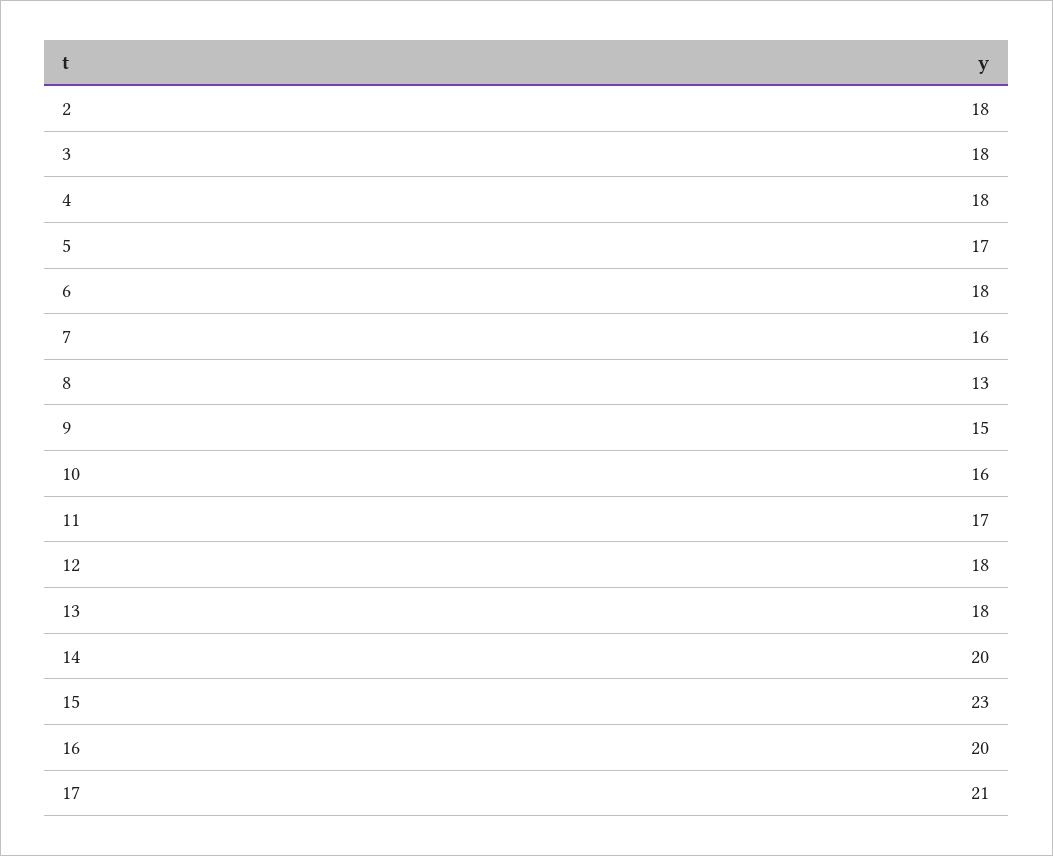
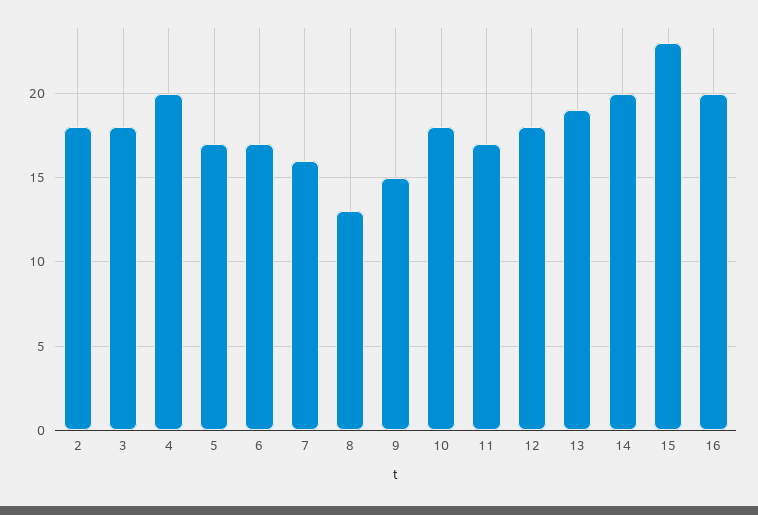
  {
    "2": 18,
    "3": 18,
-   "4": 18,
+   "4": 20,
    "5": 17,
-   "6": 18,
+   "6": 17,
    "7": 16,
    "8": 13,
    "9": 15,
-   "10": 16,
+   "10": 18,
    "11": 17,
    "12": 18,
-   "13": 18,
+   "13": 19,
    "14": 20,
    "15": 23,
-   "16": 20,
+   "16": 20
-   "17": 21
  }

